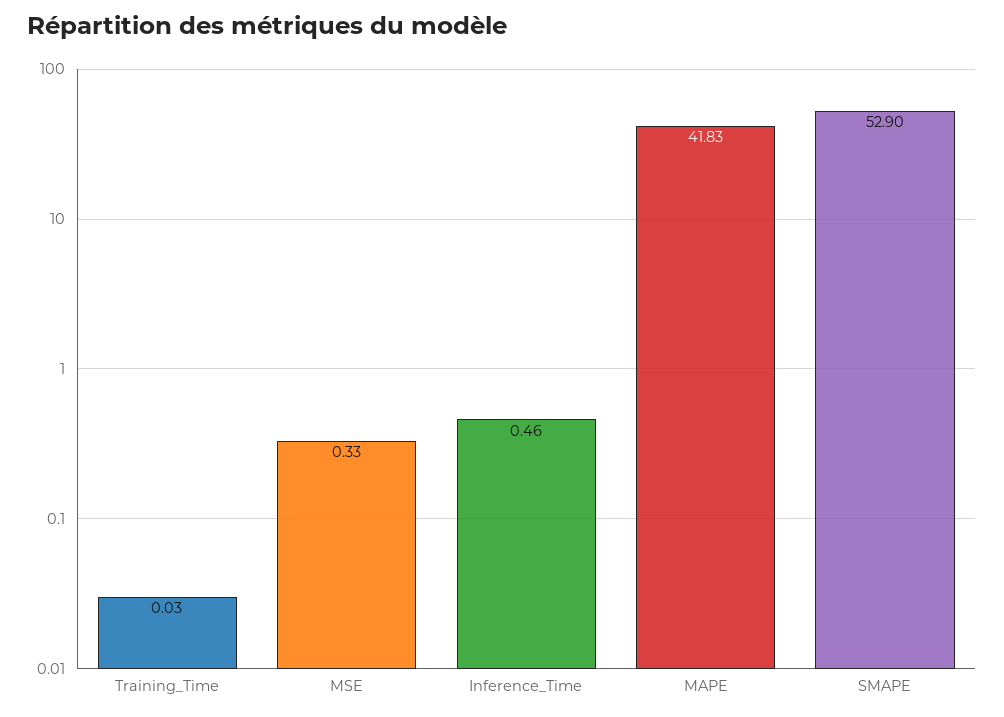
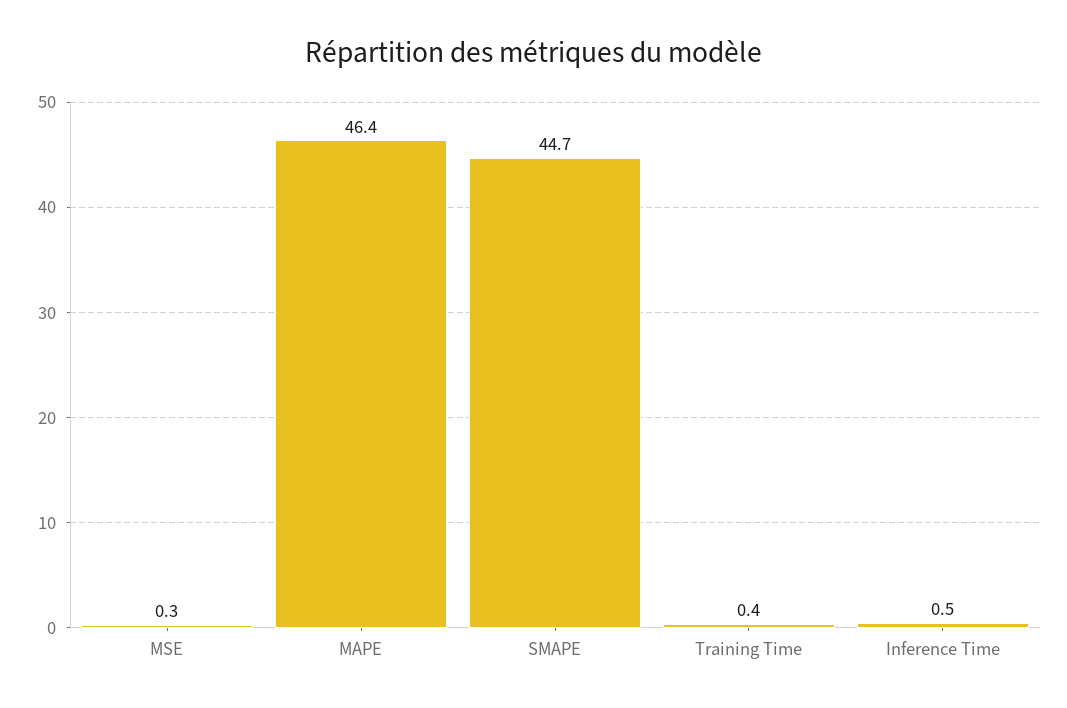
  {
-   "Training_Time": 0.03,
+   "Training_Time": 0.4,
    "MSE": 0.33,
    "Inference_Time": 0.46,
-   "MAPE": 41.83,
+   "MAPE": 46.4,
-   "SMAPE": 52.9
+   "SMAPE": 44.7
  }

